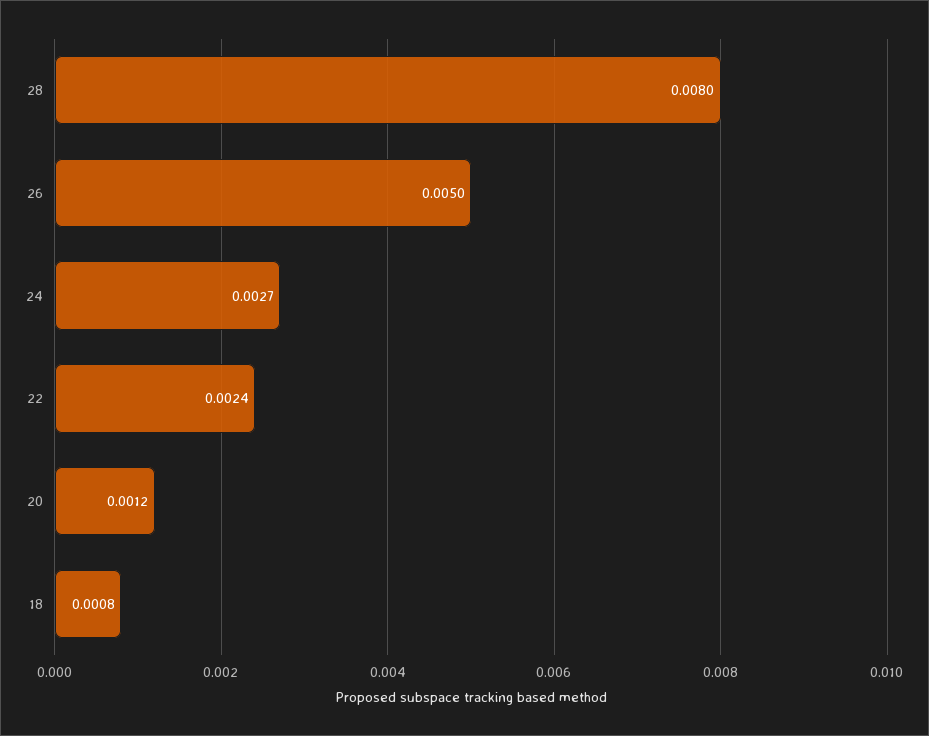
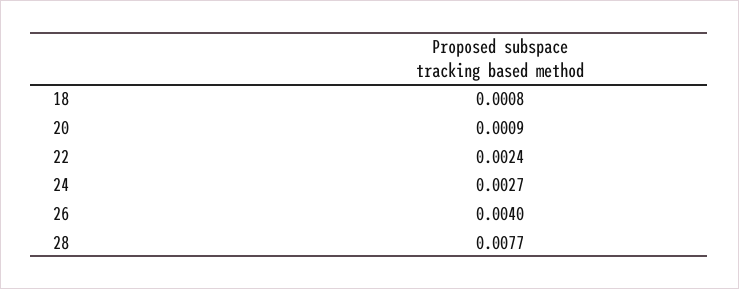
  {
-   "28": 0.008,
+   "28": 0.0077,
-   "26": 0.005,
+   "26": 0.004,
    "24": 0.0027,
    "22": 0.0024,
-   "20": 0.0012,
+   "20": 0.0009,
    "18": 0.0008
  }

